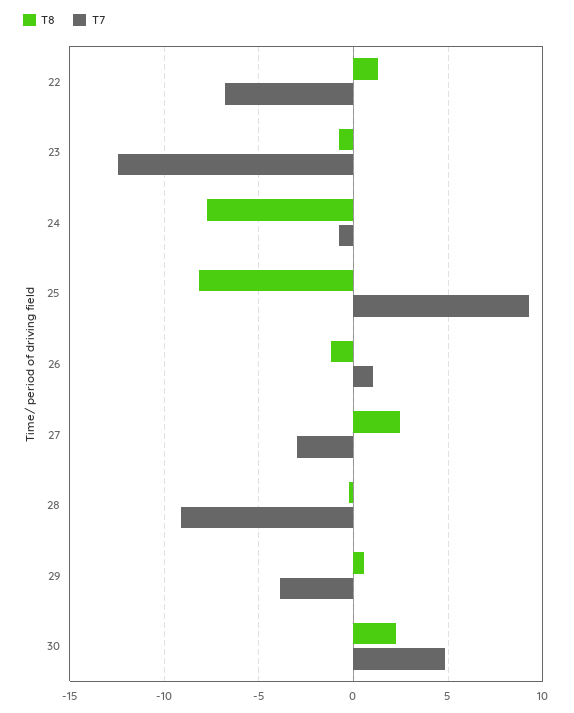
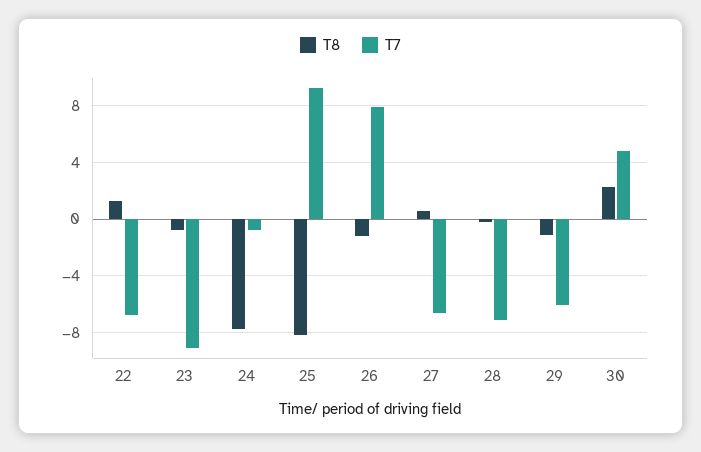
  {
    "T8": {
      "22": 1.5,
      "23": -1,
      "24": -7.5,
      "25": -8,
      "26": -1,
-     "27": 2.5,
+     "27": 0.5,
      "28": 0,
-     "29": 0.5,
+     "29": -1,
      "30": 2.5
    },
    "T7": {
      "22": -7,
-     "23": -12.5,
+     "23": -9,
      "24": -1,
      "25": 9.5,
-     "26": 1,
+     "26": 8,
-     "27": -3,
+     "27": -6.5,
-     "28": -9,
+     "28": -7,
-     "29": -4,
+     "29": -6,
      "30": 5
    }
  }

